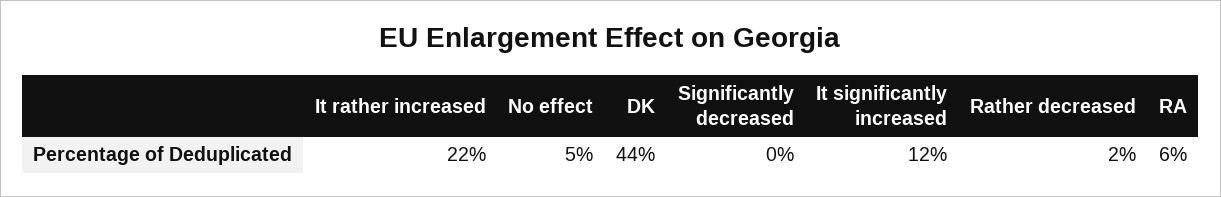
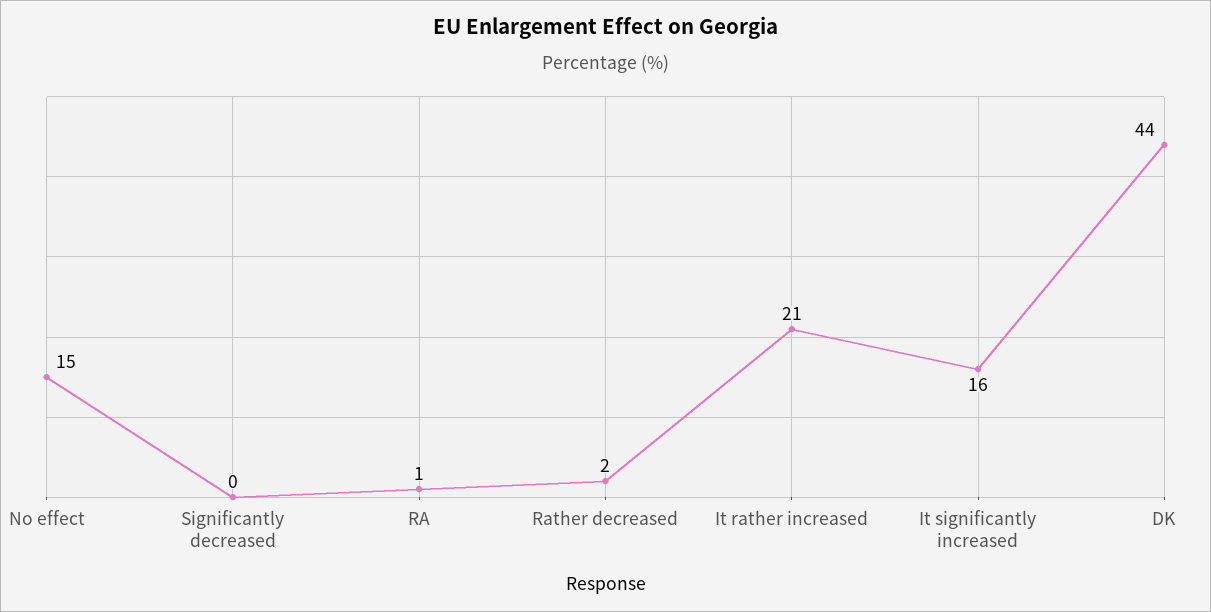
  {
-   "It rather increased": 22,
+   "It rather increased": 21,
-   "No effect": 5,
+   "No effect": 15,
    "DK": 44,
    "Significantly decreased": 0,
-   "It significantly increased": 12,
+   "It significantly increased": 16,
    "Rather decreased": 2,
-   "RA": 6
+   "RA": 1
  }

